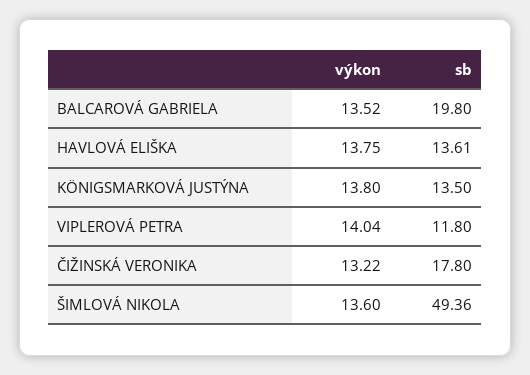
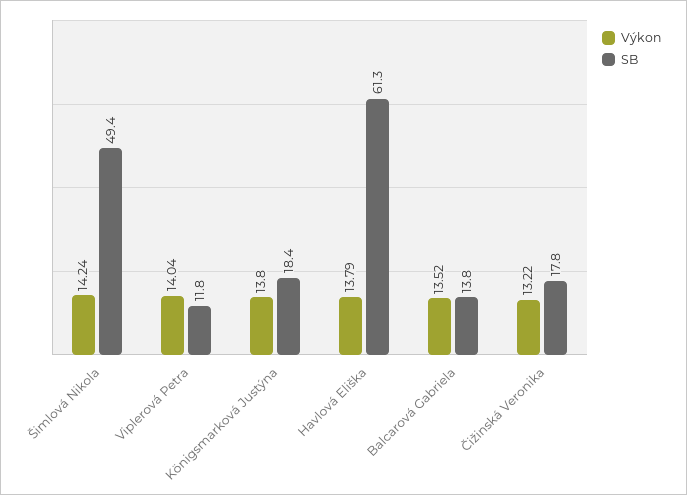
  {
    "výkon": {
      "BALCAROVÁ GABRIELA": 13.52,
-     "HAVLOVÁ ELIŠKA": 13.75,
+     "HAVLOVÁ ELIŠKA": 13.79,
      "KÖNIGSMARKOVÁ JUSTÝNA": 13.8,
      "VIPLEROVÁ PETRA": 14.04,
      "ČIŽINSKÁ VERONIKA": 13.22,
-     "ŠIMLOVÁ NIKOLA": 13.6
+     "ŠIMLOVÁ NIKOLA": 14.24
    },
    "sb": {
-     "BALCAROVÁ GABRIELA": 19.8,
+     "BALCAROVÁ GABRIELA": 13.8,
-     "HAVLOVÁ ELIŠKA": 13.61,
+     "HAVLOVÁ ELIŠKA": 61.3,
-     "KÖNIGSMARKOVÁ JUSTÝNA": 13.5,
+     "KÖNIGSMARKOVÁ JUSTÝNA": 18.4,
      "VIPLEROVÁ PETRA": 11.8,
      "ČIŽINSKÁ VERONIKA": 17.8,
      "ŠIMLOVÁ NIKOLA": 49.36
    }
  }

